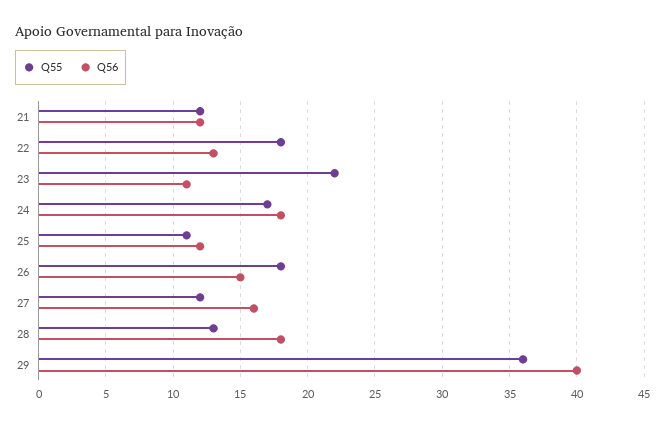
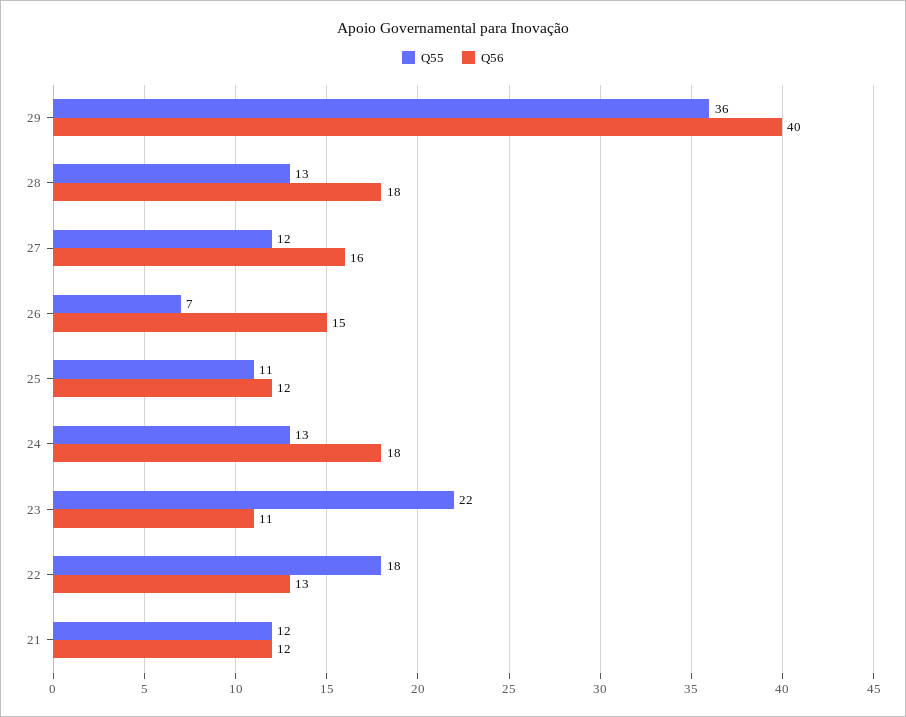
  {
    "Q55": {
      "21": 12,
      "22": 18,
      "23": 22,
-     "24": 17,
+     "24": 13,
      "25": 11,
-     "26": 18,
+     "26": 7,
      "27": 12,
      "28": 13,
      "29": 36
    },
    "Q56": {
      "21": 12,
      "22": 13,
      "23": 11,
      "24": 18,
      "25": 12,
      "26": 15,
      "27": 16,
      "28": 18,
      "29": 40
    }
  }

